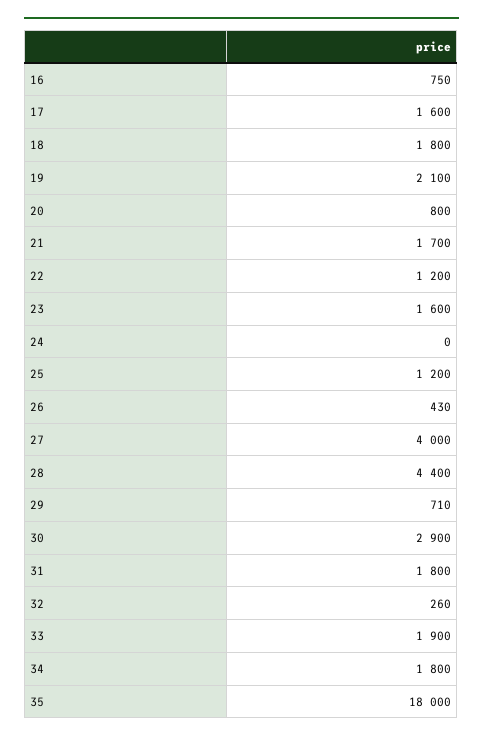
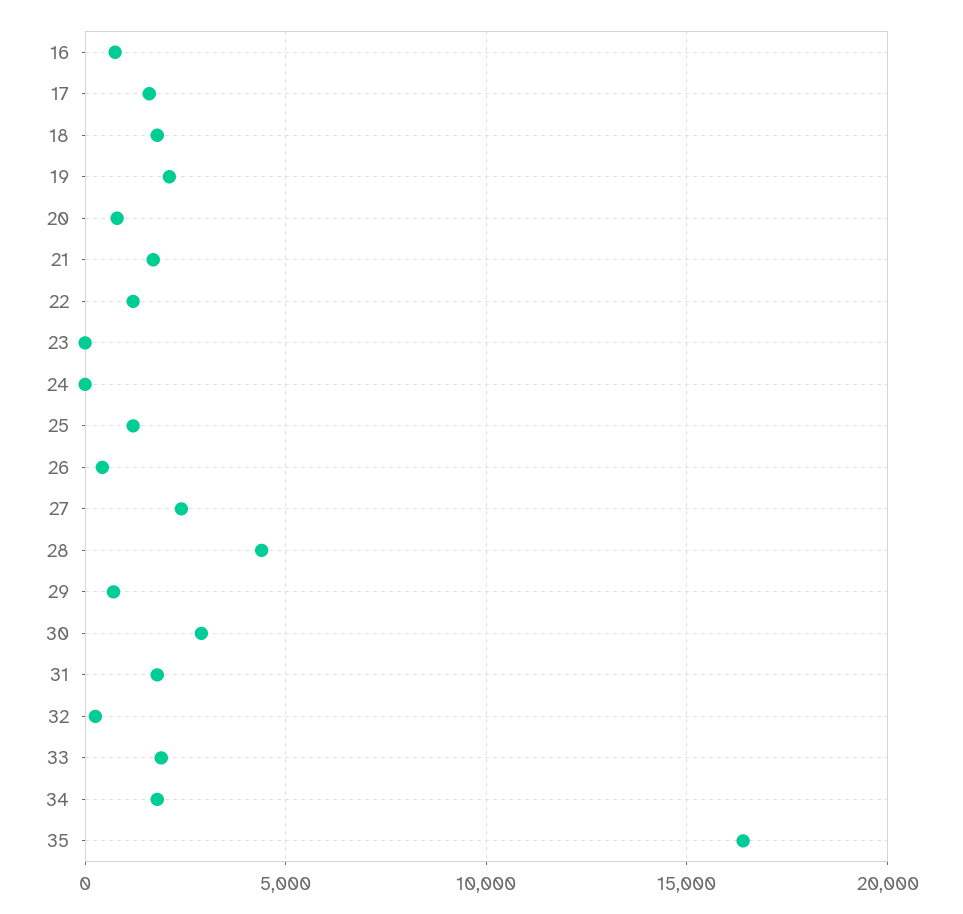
  {
    "16": 750,
    "17": 1600,
    "18": 1800,
    "19": 2100,
    "20": 800,
    "21": 1700,
    "22": 1200,
-   "23": 1600,
+   "23": 0,
    "24": 0,
    "25": 1200,
    "26": 430,
-   "27": 4000,
+   "27": 2500,
    "28": 4400,
    "29": 710,
    "30": 2900,
    "31": 1800,
    "32": 260,
    "33": 1900,
    "34": 1800,
-   "35": 18000
+   "35": 16500
  }

